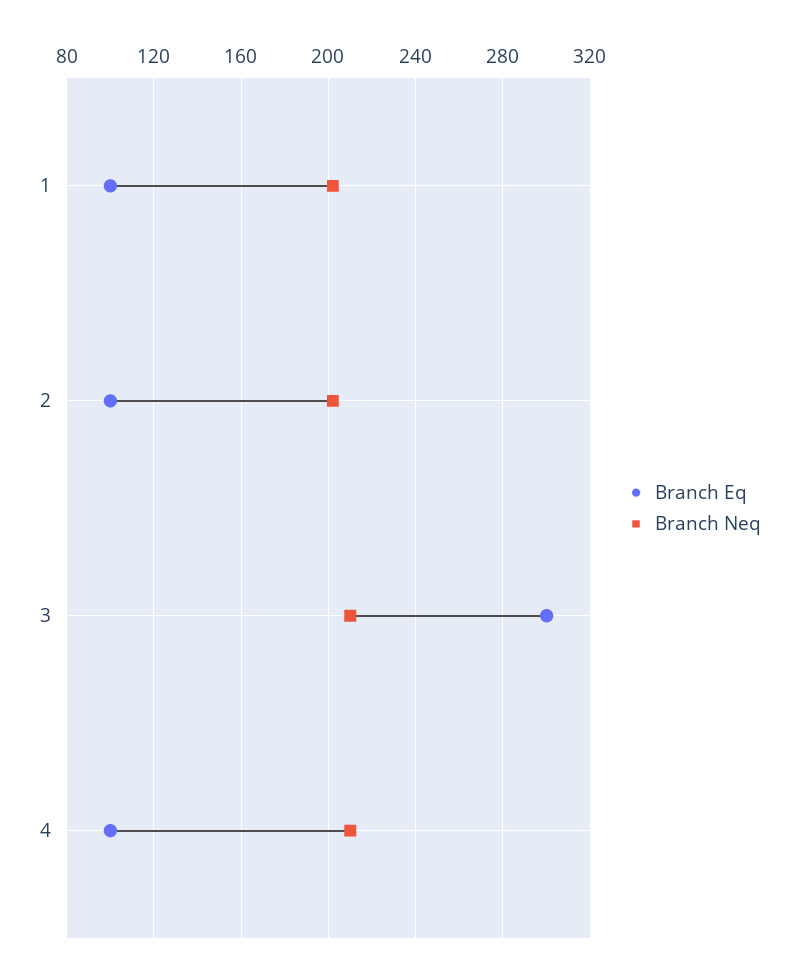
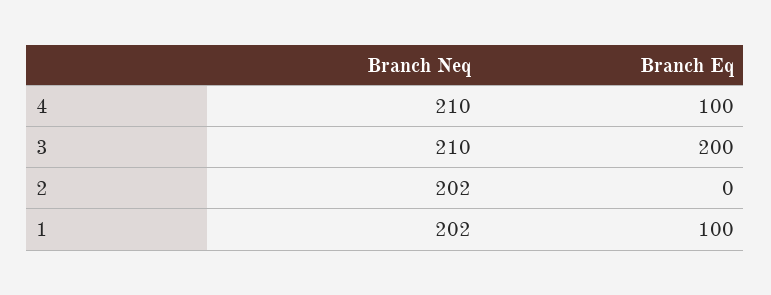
  {
    "Branch Eq": {
      "1": 100,
-     "2": 100,
+     "2": 0,
-     "3": 300,
+     "3": 200,
      "4": 100
    },
    "Branch Neq": {
      "1": 202,
      "2": 202,
      "3": 210,
      "4": 210
    }
  }

